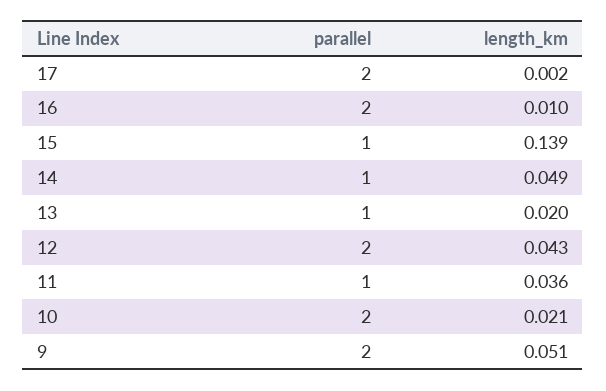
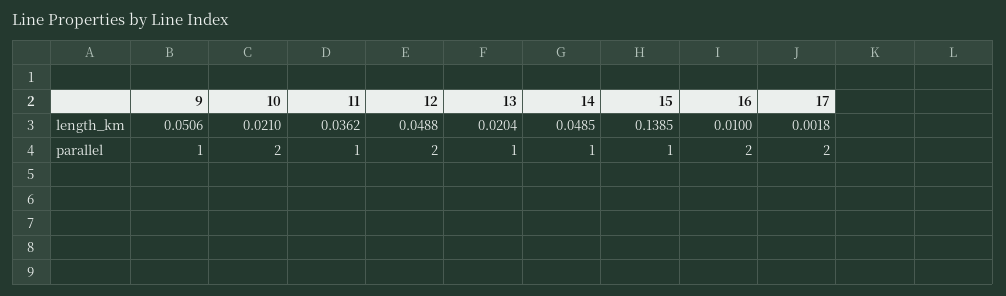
  {
    "parallel": {
      "17": 2,
      "16": 2,
      "15": 1,
      "14": 1,
      "13": 1,
      "12": 2,
      "11": 1,
      "10": 2,
-     "9": 2
+     "9": 1
    },
    "length_km": {
      "17": 0.0018,
      "16": 0.01,
      "15": 0.1385,
      "14": 0.0485,
      "13": 0.0204,
-     "12": 0.043,
+     "12": 0.0488,
      "11": 0.0362,
      "10": 0.021,
      "9": 0.0506
    }
  }

